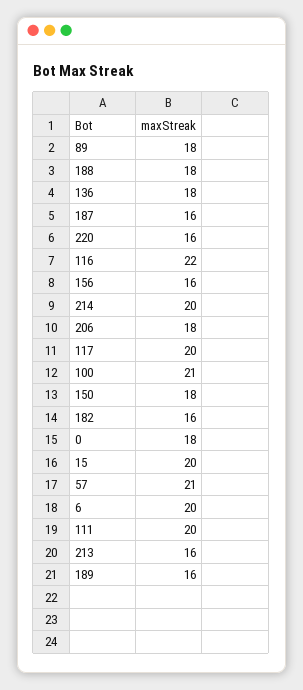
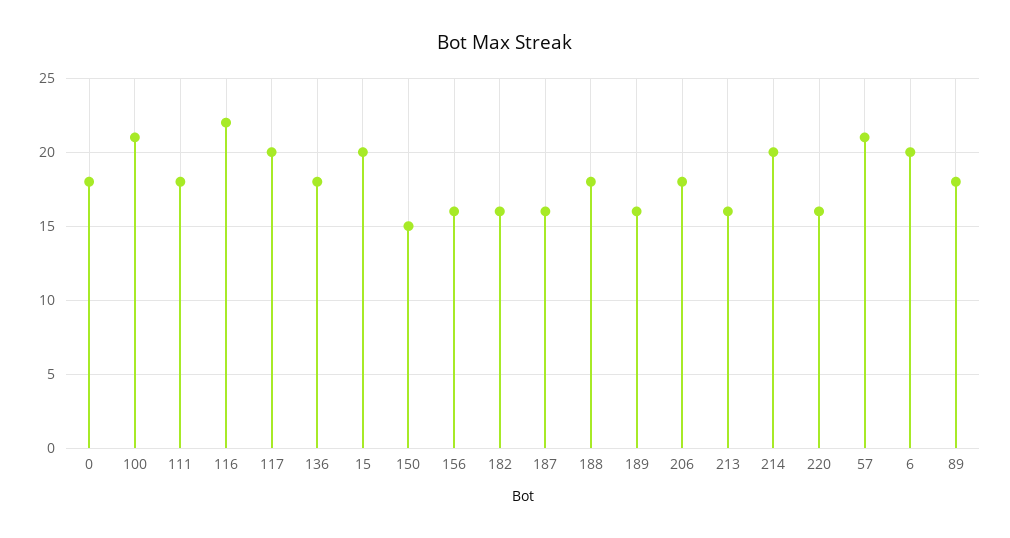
  {
    "89": 18,
    "188": 18,
    "136": 18,
    "187": 16,
    "220": 16,
    "116": 22,
    "156": 16,
    "214": 20,
    "206": 18,
    "117": 20,
    "100": 21,
-   "150": 18,
+   "150": 15,
    "182": 16,
    "0": 18,
    "15": 20,
    "57": 21,
    "6": 20,
-   "111": 20,
+   "111": 18,
    "213": 16,
    "189": 16
  }

